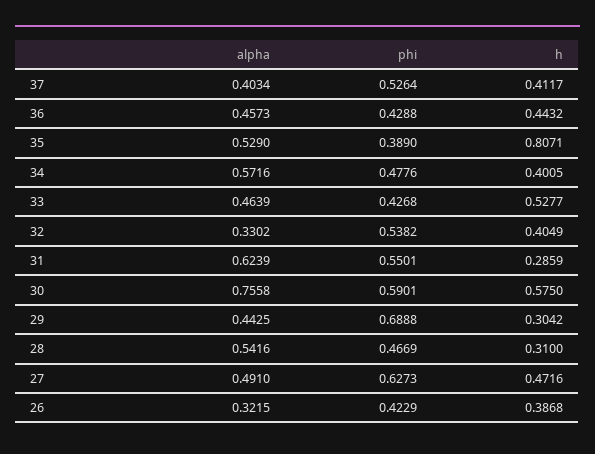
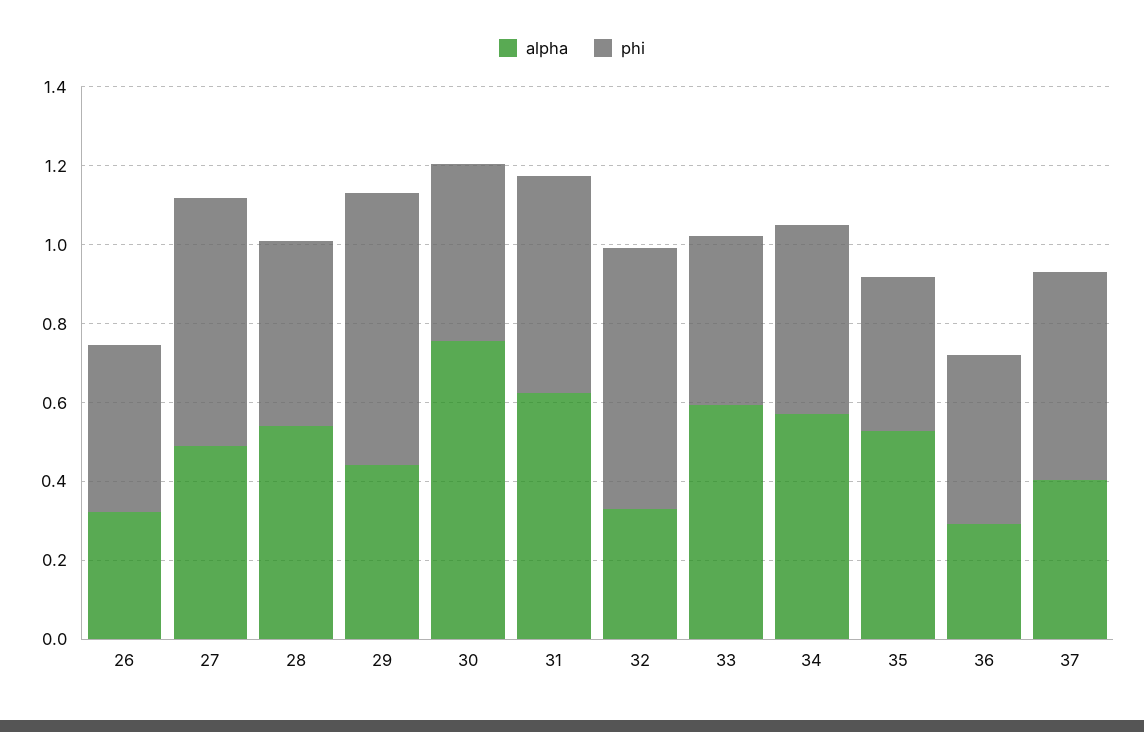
  {
    "alpha": {
      "37": 0.4034,
-     "36": 0.4573,
+     "36": 0.3,
      "35": 0.529,
      "34": 0.5716,
-     "33": 0.4639,
+     "33": 0.6,
      "32": 0.3302,
      "31": 0.6239,
      "30": 0.7558,
      "29": 0.4425,
      "28": 0.5416,
      "27": 0.491,
      "26": 0.3215
    },
    "phi": {
      "37": 0.5264,
      "36": 0.4288,
      "35": 0.389,
      "34": 0.4776,
      "33": 0.4268,
-     "32": 0.5382,
+     "32": 0.65,
      "31": 0.5501,
-     "30": 0.5901,
+     "30": 0.45,
      "29": 0.6888,
      "28": 0.4669,
      "27": 0.6273,
      "26": 0.4229
-   },
+   }
-   "h": {
-     "37": 0.4117,
-     "36": 0.4432,
-     "35": 0.8071,
-     "34": 0.4005,
-     "33": 0.5277,
-     "32": 0.4049,
-     "31": 0.2859,
-     "30": 0.575,
-     "29": 0.3042,
-     "28": 0.31,
-     "27": 0.4716,
-     "26": 0.3868
-   }
  }

